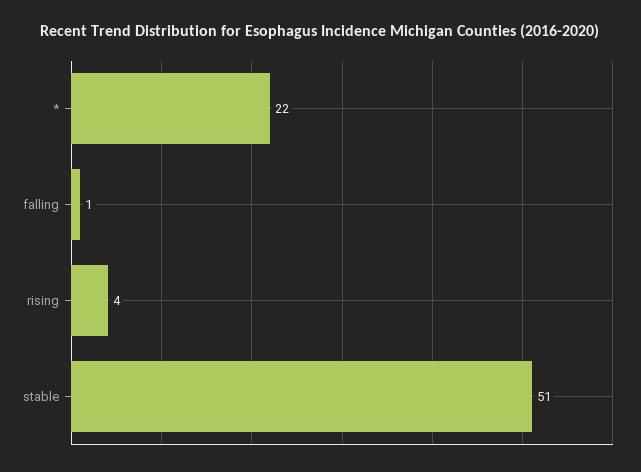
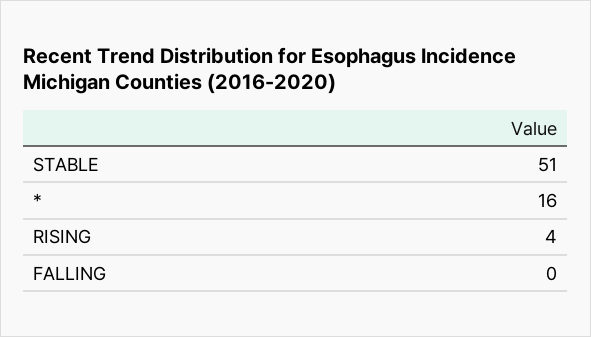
  {
-   "*": 22,
+   "*": 16,
-   "falling": 1,
+   "falling": 0,
    "rising": 4,
    "stable": 51
  }

